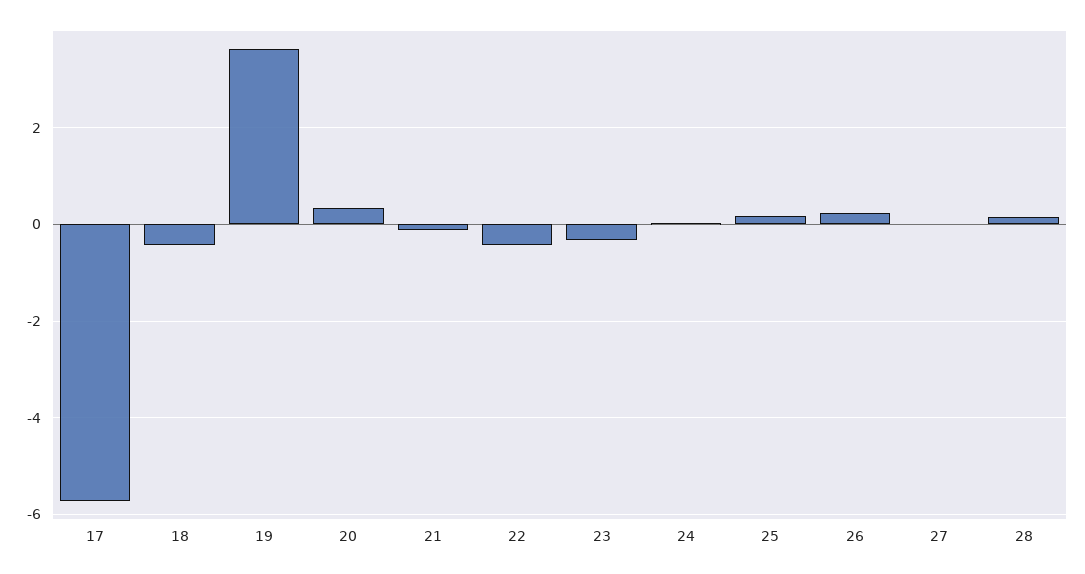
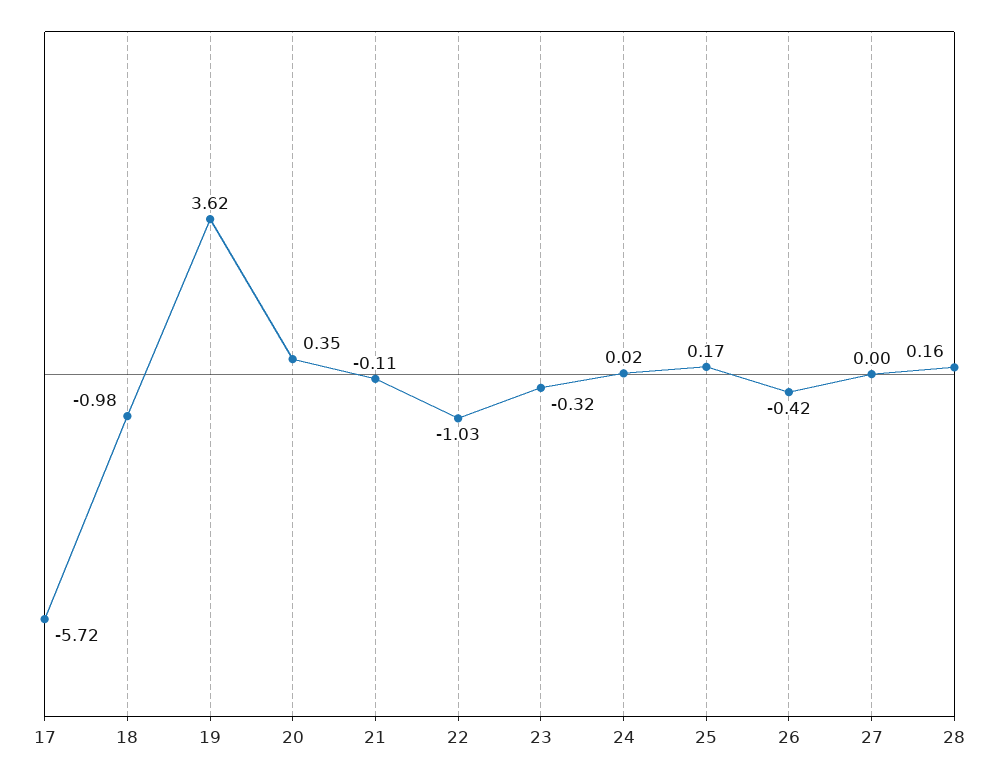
  {
    "17": -5.72,
-   "18": -0.4,
+   "18": -0.98,
    "19": 3.62,
    "20": 0.35,
    "21": -0.11,
-   "22": -0.4,
+   "22": -1.03,
    "23": -0.32,
    "24": 0.02,
    "25": 0.17,
-   "26": 0.2,
+   "26": -0.42,
    "27": 0,
    "28": 0.16
  }

